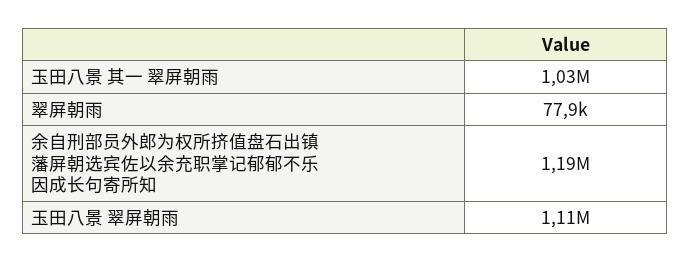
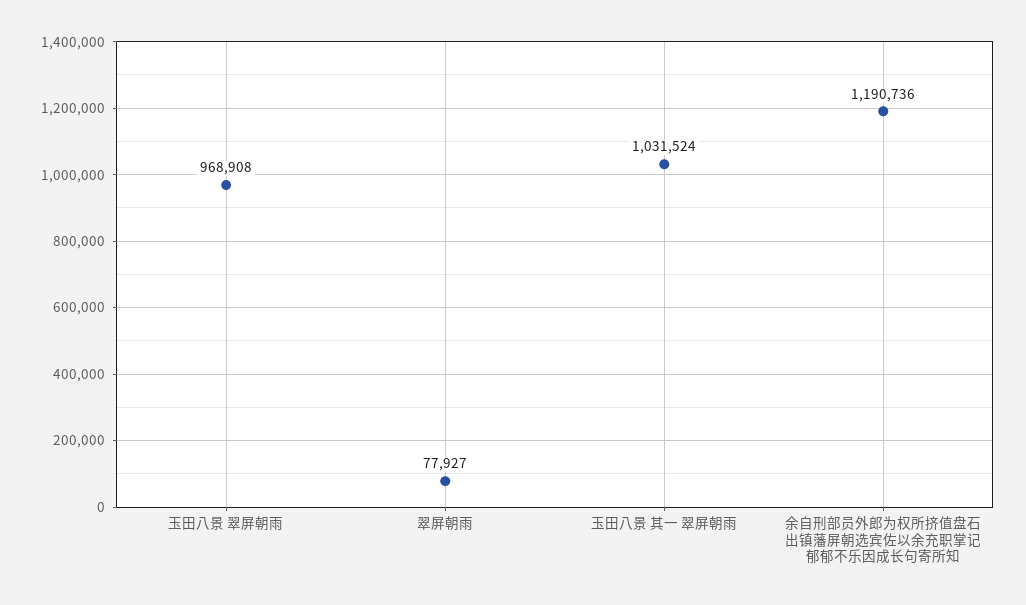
  {
    "玉田八景 其一 翠屏朝雨": 1031524,
    "翠屏朝雨": 77927,
    "余自刑部员外郎为权所挤值盘石出镇藩屏朝选宾佐以余充职掌记郁郁不乐因成长句寄所知": 1190736,
-   "玉田八景 翠屏朝雨": 1110000
+   "玉田八景 翠屏朝雨": 968908
  }

